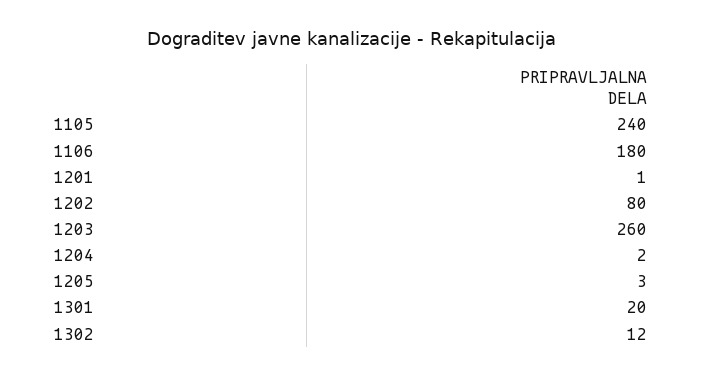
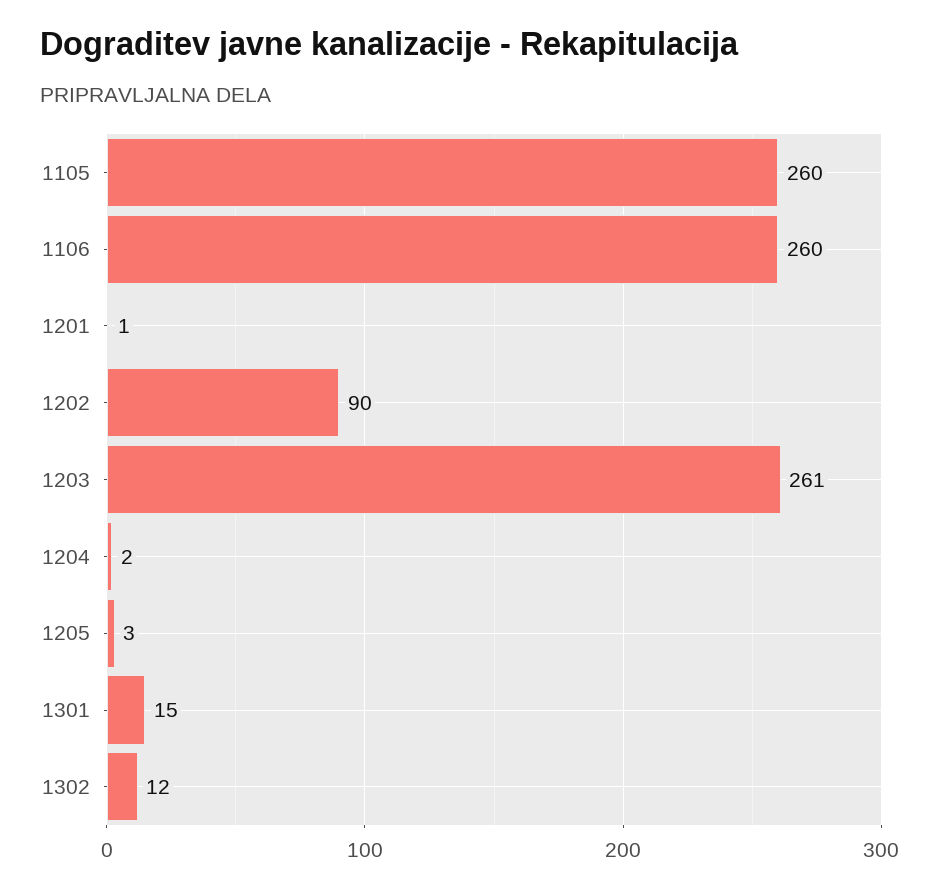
  {
-   "1105": 240,
+   "1105": 260,
-   "1106": 180,
+   "1106": 260,
    "1201": 1,
-   "1202": 80,
+   "1202": 90,
-   "1203": 260,
+   "1203": 261,
    "1204": 2,
    "1205": 3,
-   "1301": 20,
+   "1301": 15,
    "1302": 12
  }

